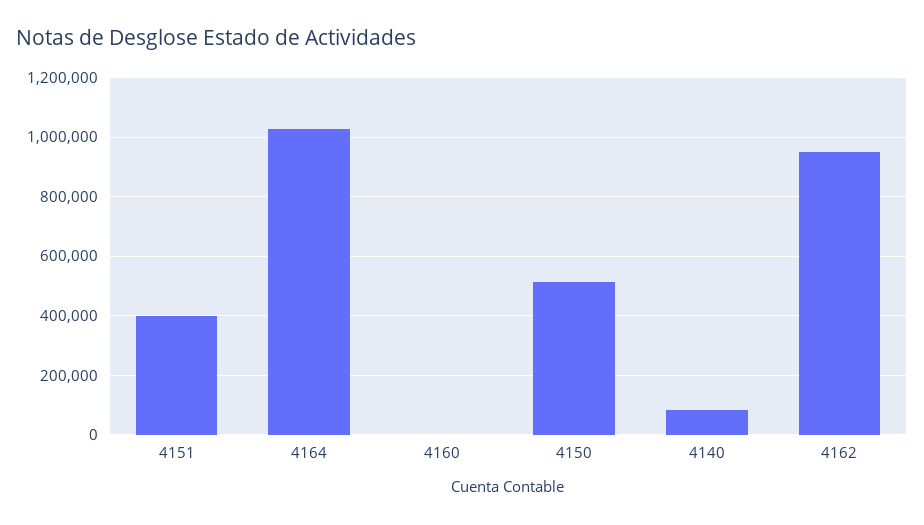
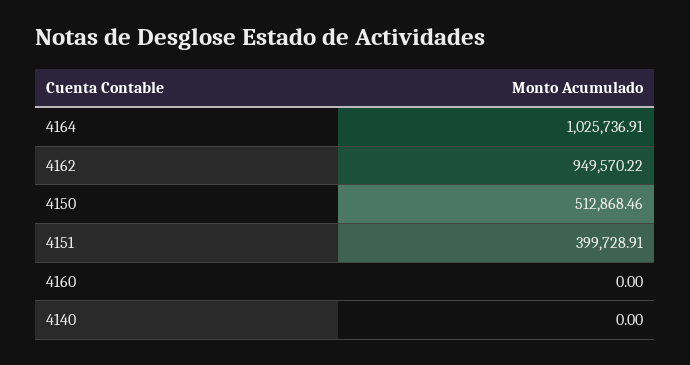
  {
    "4151": 399728.91,
    "4164": 1025736.91,
    "4160": 0,
    "4150": 512868.46,
-   "4140": 75000,
+   "4140": 0,
    "4162": 949570.22
  }

